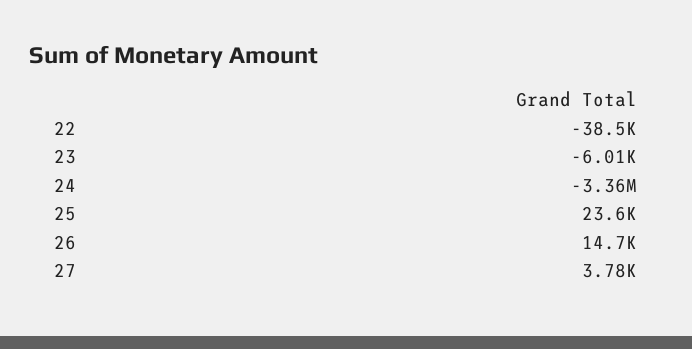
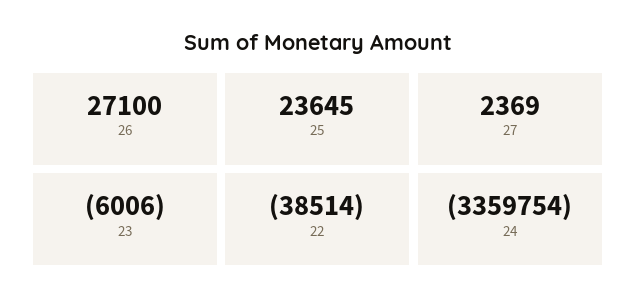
  {
    "22": -38514,
    "23": -6006,
    "24": -3359754,
    "25": 23645,
-   "26": 14700,
+   "26": 27100,
-   "27": 3780
+   "27": 2369
  }

